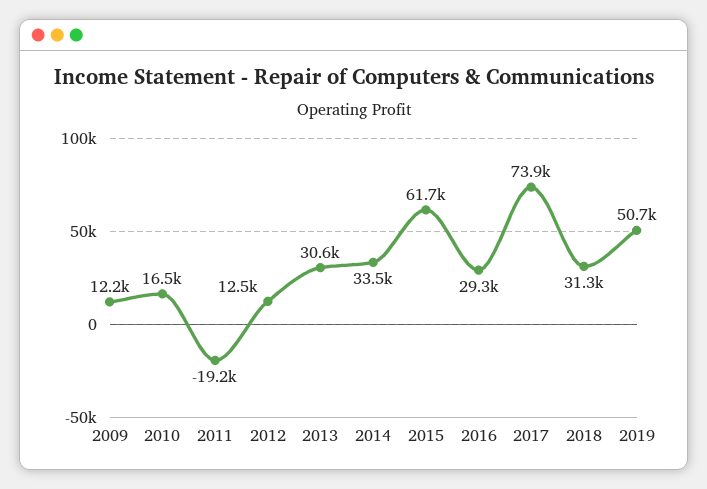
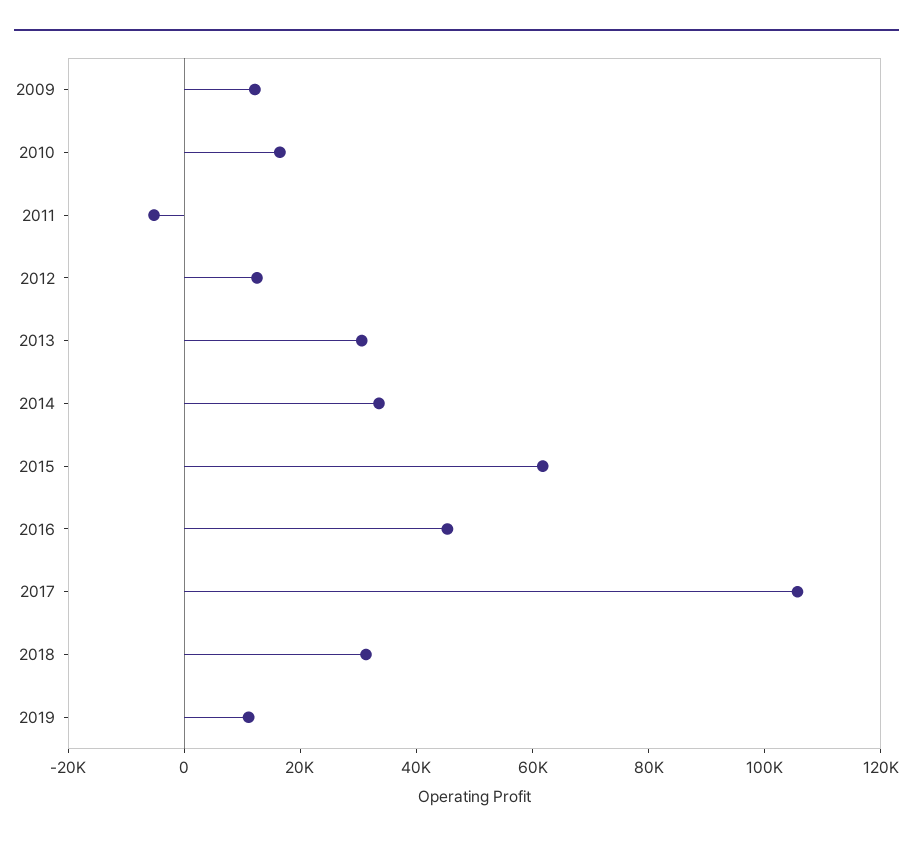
  {
    "2009": 12200,
    "2010": 16500,
-   "2011": -19200,
+   "2011": -5000,
    "2012": 12500,
    "2013": 30600,
    "2014": 33500,
    "2015": 61700,
-   "2016": 29300,
+   "2016": 45000,
-   "2017": 73900,
+   "2017": 105000,
    "2018": 31300,
-   "2019": 50700
+   "2019": 10000
  }

